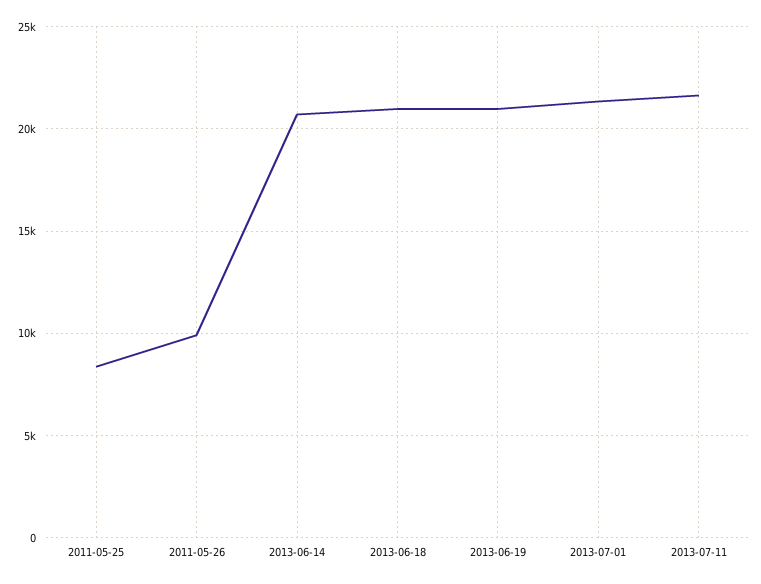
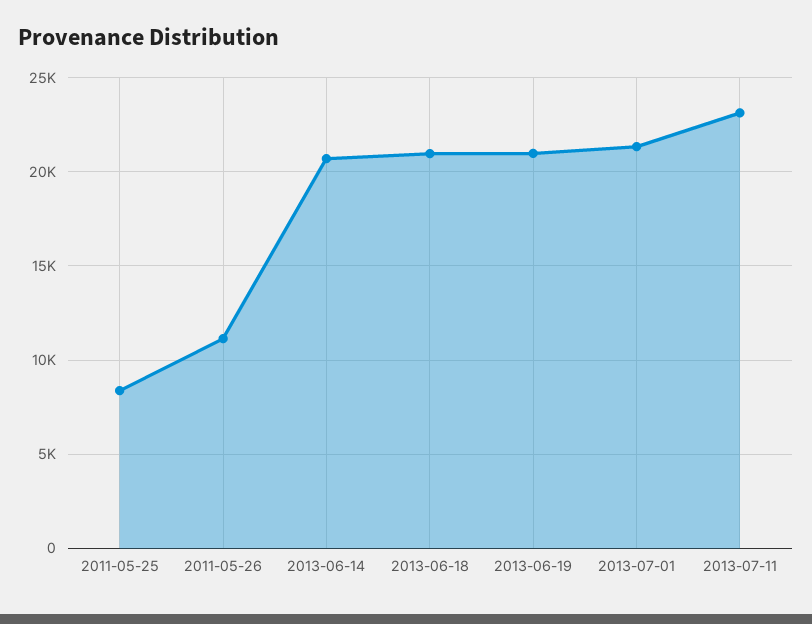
  {
    "2011-05-25": 8500,
-   "2011-05-26": 10000,
+   "2011-05-26": 11000,
    "2013-06-14": 20500,
    "2013-06-18": 21000,
    "2013-06-19": 21000,
    "2013-07-01": 21500,
-   "2013-07-11": 21500
+   "2013-07-11": 23000
  }

